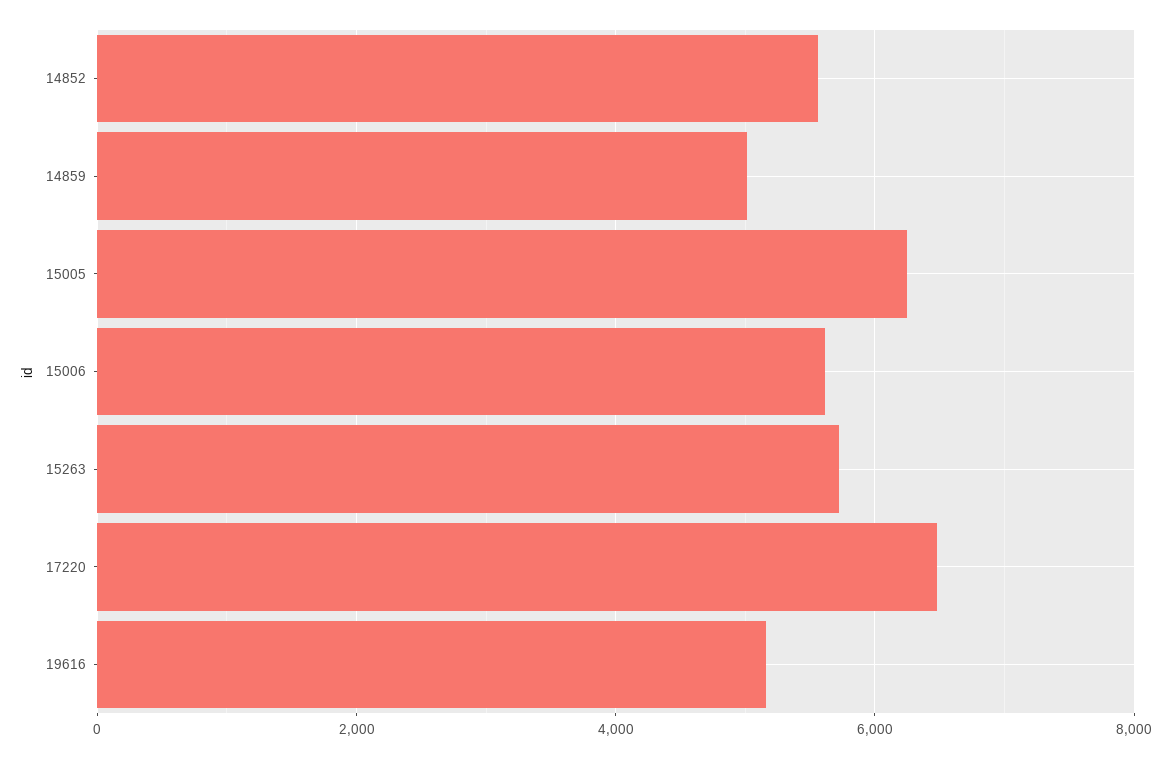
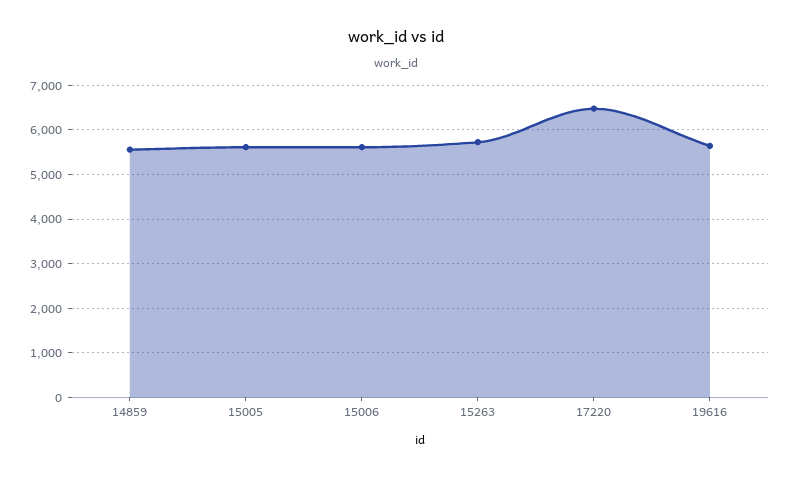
  {
-   "14852": 5600,
-   "14859": 5000,
+   "14859": 5600,
-   "15005": 6200,
+   "15005": 5600,
    "15006": 5600,
    "15263": 5800,
    "17220": 6400,
-   "19616": 5200
+   "19616": 5600
  }

